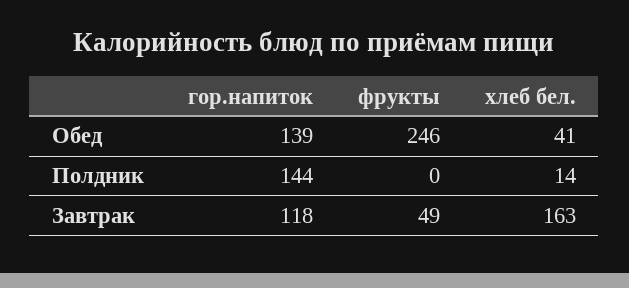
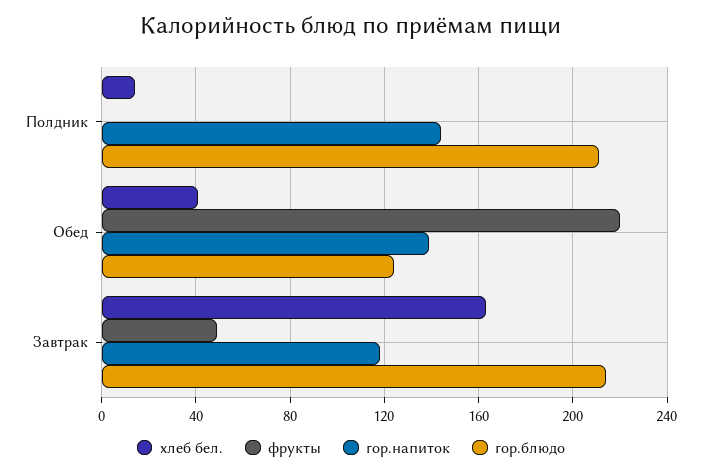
  {
    "гор.напиток": {
      "Обед": 139,
      "Полдник": 144,
      "Завтрак": 118
    },
    "фрукты": {
-     "Обед": 246,
+     "Обед": 220,
      "Полдник": 0,
      "Завтрак": 49
    },
    "хлеб бел.": {
      "Обед": 41,
      "Полдник": 14,
      "Завтрак": 163
-   }
+   },
+   "гор.блюдо": {
+     "Полдник": 210,
+     "Обед": 125,
+     "Завтрак": 215
+   }
  }

